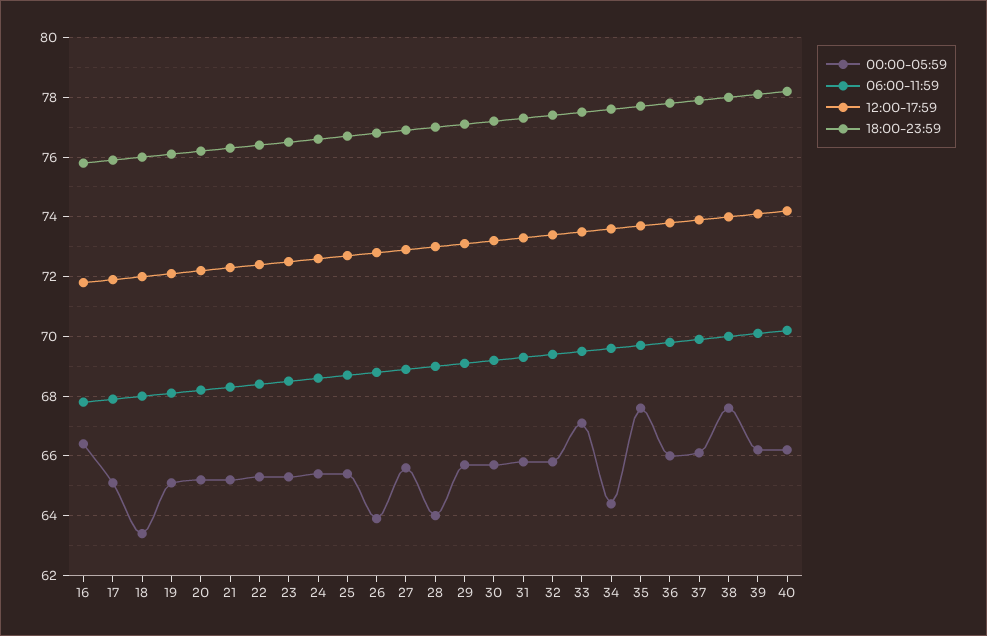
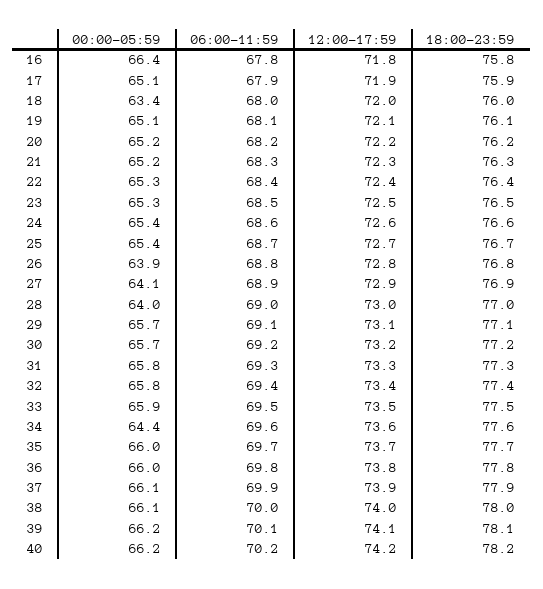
  {
    "00:00-05:59": {
      "16": 66.4,
      "17": 65.1,
      "18": 63.4,
      "19": 65.1,
      "20": 65.2,
      "21": 65.2,
      "22": 65.3,
      "23": 65.3,
      "24": 65.4,
      "25": 65.4,
      "26": 63.9,
-     "27": 65.5,
+     "27": 64.1,
      "28": 64,
      "29": 65.7,
      "30": 65.7,
      "31": 65.8,
      "32": 65.8,
-     "33": 67,
+     "33": 65.9,
      "34": 64.4,
-     "35": 67.5,
+     "35": 66,
      "36": 66,
      "37": 66.1,
-     "38": 67.5,
+     "38": 66.1,
      "39": 66.2,
      "40": 66.2
    },
    "06:00-11:59": {
      "16": 67.8,
      "17": 67.9,
      "18": 68,
      "19": 68.1,
      "20": 68.2,
      "21": 68.3,
      "22": 68.4,
      "23": 68.5,
      "24": 68.6,
      "25": 68.7,
      "26": 68.8,
      "27": 68.9,
      "28": 69,
      "29": 69.1,
      "30": 69.2,
      "31": 69.3,
      "32": 69.4,
      "33": 69.5,
      "34": 69.6,
      "35": 69.7,
      "36": 69.8,
      "37": 69.9,
      "38": 70,
      "39": 70.1,
      "40": 70.2
    },
    "12:00-17:59": {
      "16": 71.8,
      "17": 71.9,
      "18": 72,
      "19": 72.1,
      "20": 72.2,
      "21": 72.3,
      "22": 72.4,
      "23": 72.5,
      "24": 72.6,
      "25": 72.7,
      "26": 72.8,
      "27": 72.9,
      "28": 73,
      "29": 73.1,
      "30": 73.2,
      "31": 73.3,
      "32": 73.4,
      "33": 73.5,
      "34": 73.6,
      "35": 73.7,
      "36": 73.8,
      "37": 73.9,
      "38": 74,
      "39": 74.1,
      "40": 74.2
    },
    "18:00-23:59": {
      "16": 75.8,
      "17": 75.9,
      "18": 76,
      "19": 76.1,
      "20": 76.2,
      "21": 76.3,
      "22": 76.4,
      "23": 76.5,
      "24": 76.6,
      "25": 76.7,
      "26": 76.8,
      "27": 76.9,
      "28": 77,
      "29": 77.1,
      "30": 77.2,
      "31": 77.3,
      "32": 77.4,
      "33": 77.5,
      "34": 77.6,
      "35": 77.7,
      "36": 77.8,
      "37": 77.9,
      "38": 78,
      "39": 78.1,
      "40": 78.2
    }
  }

